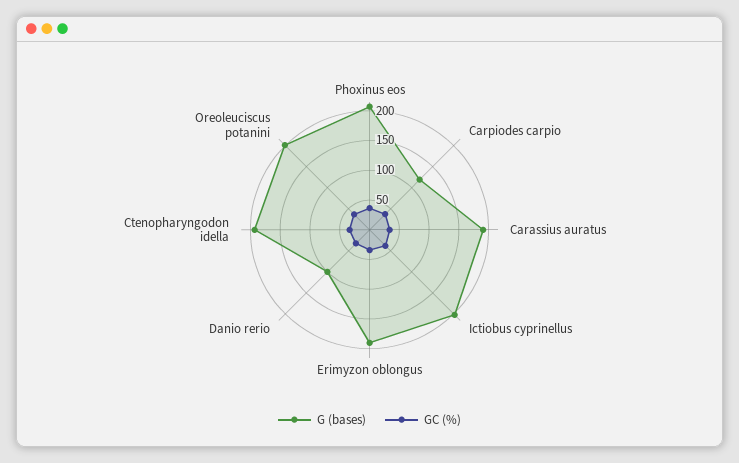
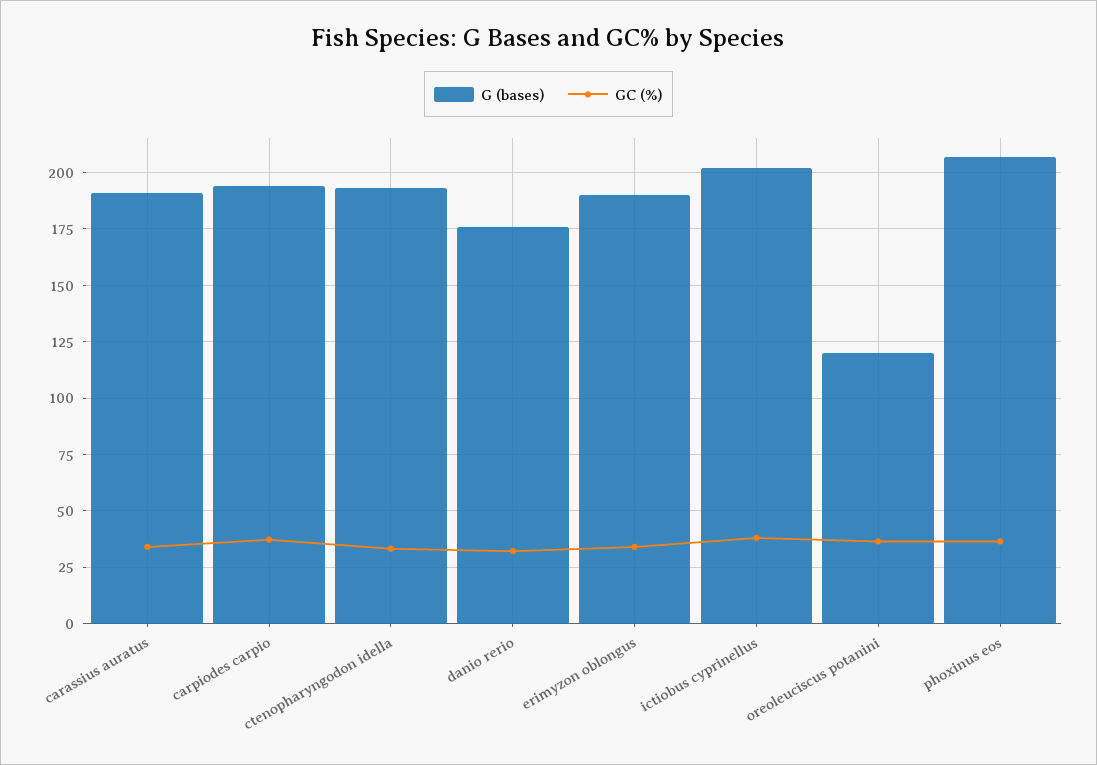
  {
    "G (bases)": {
      "Phoxinus eos": 205,
-     "Carpiodes carpio": 125,
+     "Carpiodes carpio": 195,
      "Carassius auratus": 190,
      "Ictiobus cyprinellus": 200,
      "Erimyzon oblongus": 190,
-     "Danio rerio": 100,
+     "Danio rerio": 175,
      "Ctenopharyngodon idella": 195,
-     "Oreoleuciscus potanini": 200
+     "Oreoleuciscus potanini": 120
    },
    "GC (%)": {
      "Phoxinus eos": 35,
      "Carpiodes carpio": 35,
      "Carassius auratus": 35,
      "Ictiobus cyprinellus": 40,
      "Erimyzon oblongus": 35,
      "Danio rerio": 30,
      "Ctenopharyngodon idella": 35,
      "Oreoleuciscus potanini": 35
    }
  }

